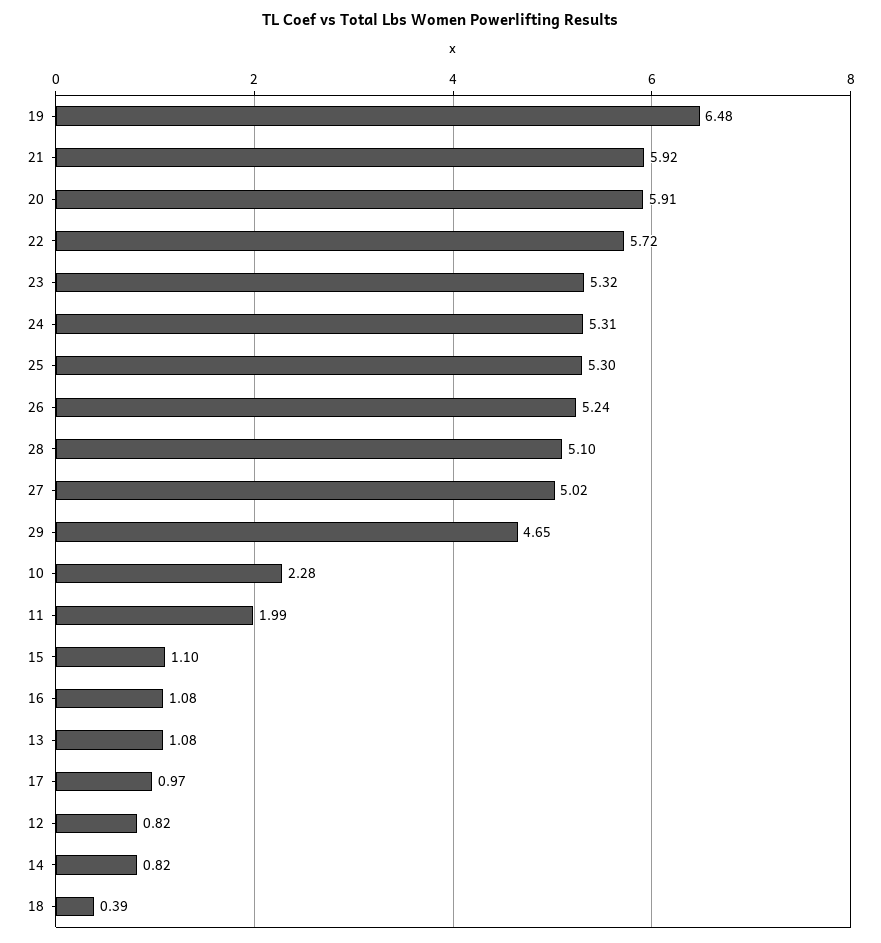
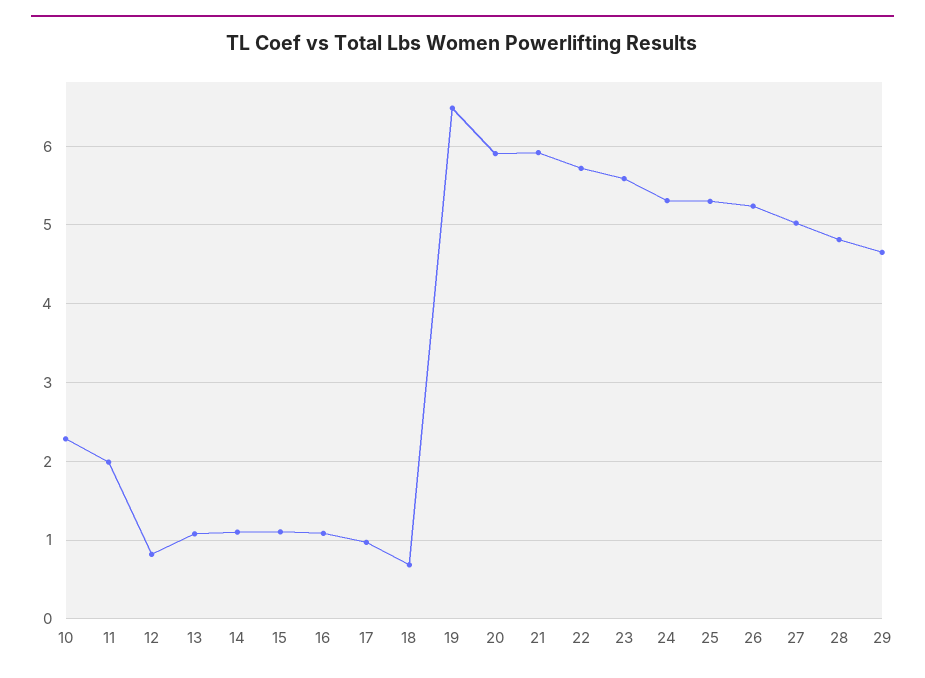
  {
    "19": 6.48,
    "21": 5.92,
    "20": 5.91,
    "22": 5.72,
-   "23": 5.32,
+   "23": 5.6,
    "24": 5.31,
    "25": 5.3,
    "26": 5.24,
-   "28": 5.1,
+   "28": 4.8,
    "27": 5.02,
    "29": 4.65,
    "10": 2.28,
    "11": 1.99,
    "15": 1.1,
    "16": 1.08,
    "13": 1.08,
    "17": 0.97,
    "12": 0.82,
-   "14": 0.82,
+   "14": 1.1,
-   "18": 0.39
+   "18": 0.7
  }

